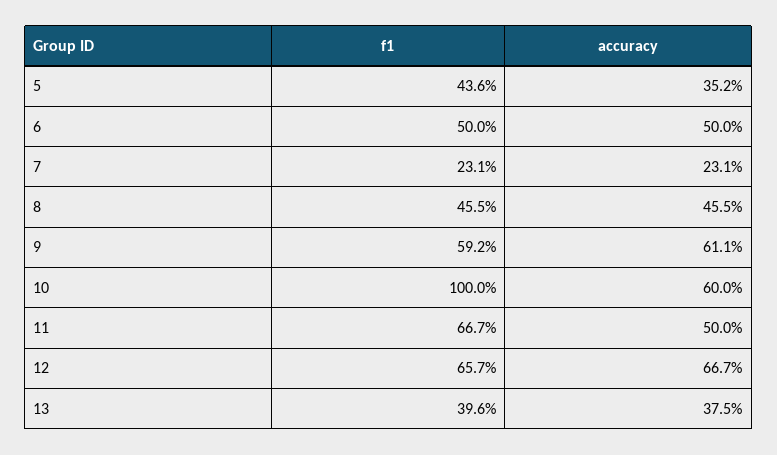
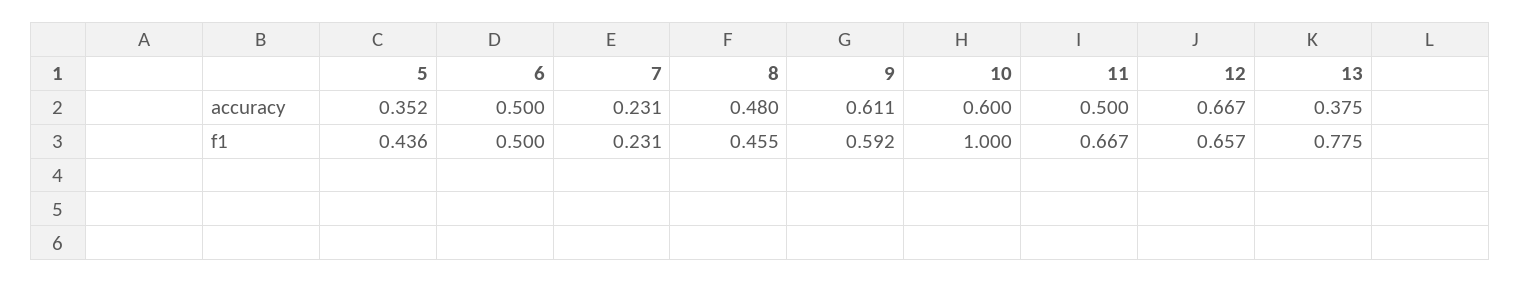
  {
    "f1": {
      "5": 0.436,
      "6": 0.5,
      "7": 0.231,
      "8": 0.455,
      "9": 0.592,
      "10": 1,
      "11": 0.667,
      "12": 0.657,
-     "13": 0.396
+     "13": 0.775
    },
    "accuracy": {
      "5": 0.352,
      "6": 0.5,
      "7": 0.231,
-     "8": 0.455,
+     "8": 0.48,
      "9": 0.611,
      "10": 0.6,
      "11": 0.5,
      "12": 0.667,
      "13": 0.375
    }
  }

